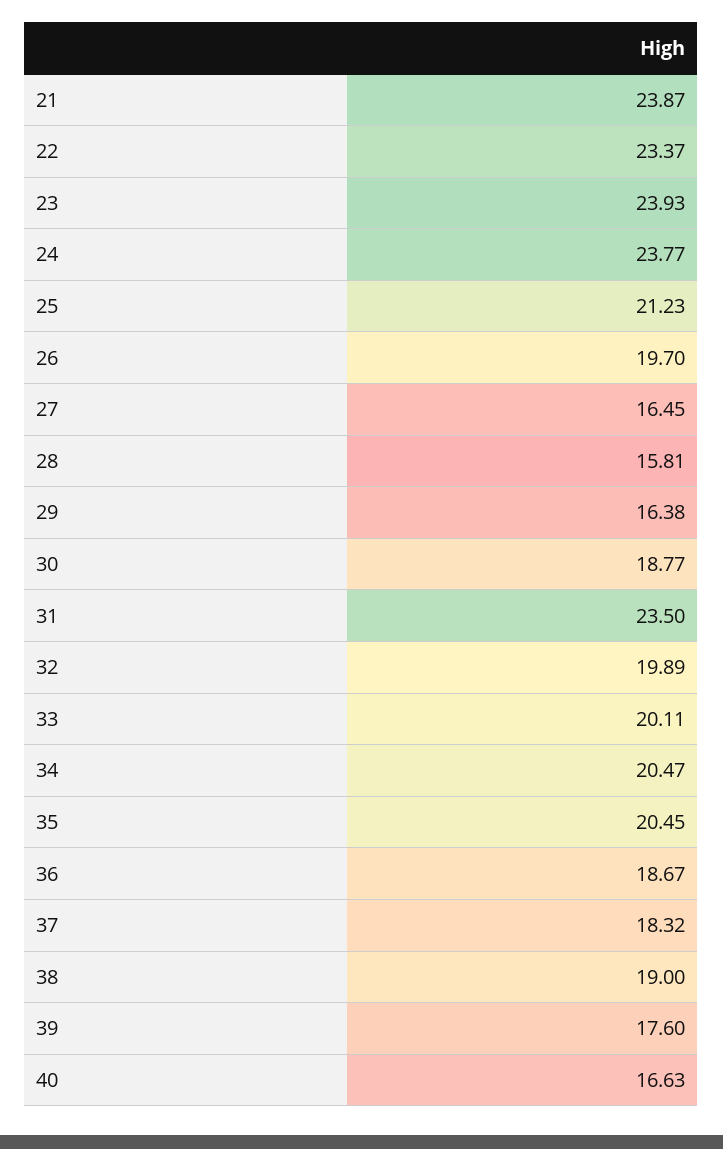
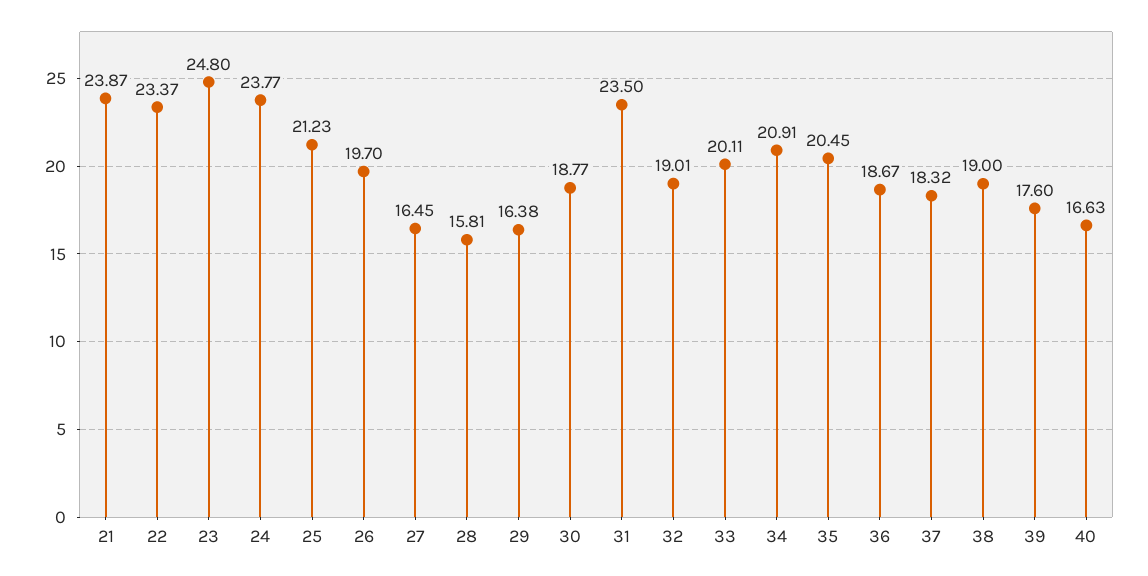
  {
    "21": 23.87,
    "22": 23.37,
-   "23": 23.93,
+   "23": 24.8,
    "24": 23.77,
    "25": 21.23,
    "26": 19.7,
    "27": 16.45,
    "28": 15.81,
    "29": 16.38,
    "30": 18.77,
    "31": 23.5,
-   "32": 19.89,
+   "32": 19.01,
    "33": 20.11,
-   "34": 20.47,
+   "34": 20.91,
    "35": 20.45,
    "36": 18.67,
    "37": 18.32,
    "38": 19,
    "39": 17.6,
    "40": 16.63
  }

